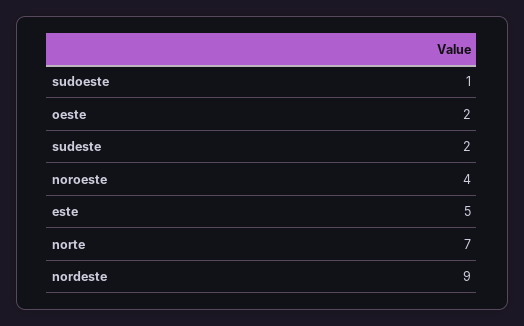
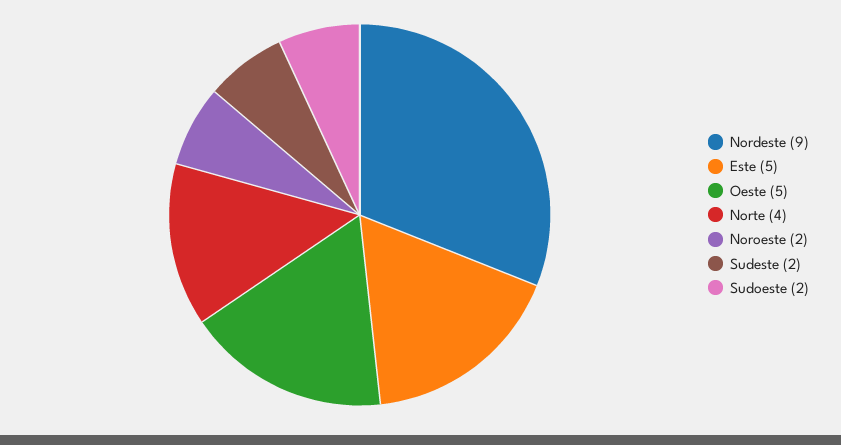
  {
-   "sudoeste": 1,
+   "sudoeste": 2,
-   "oeste": 2,
+   "oeste": 5,
    "sudeste": 2,
-   "noroeste": 4,
+   "noroeste": 2,
    "este": 5,
-   "norte": 7,
+   "norte": 4,
    "nordeste": 9
  }

